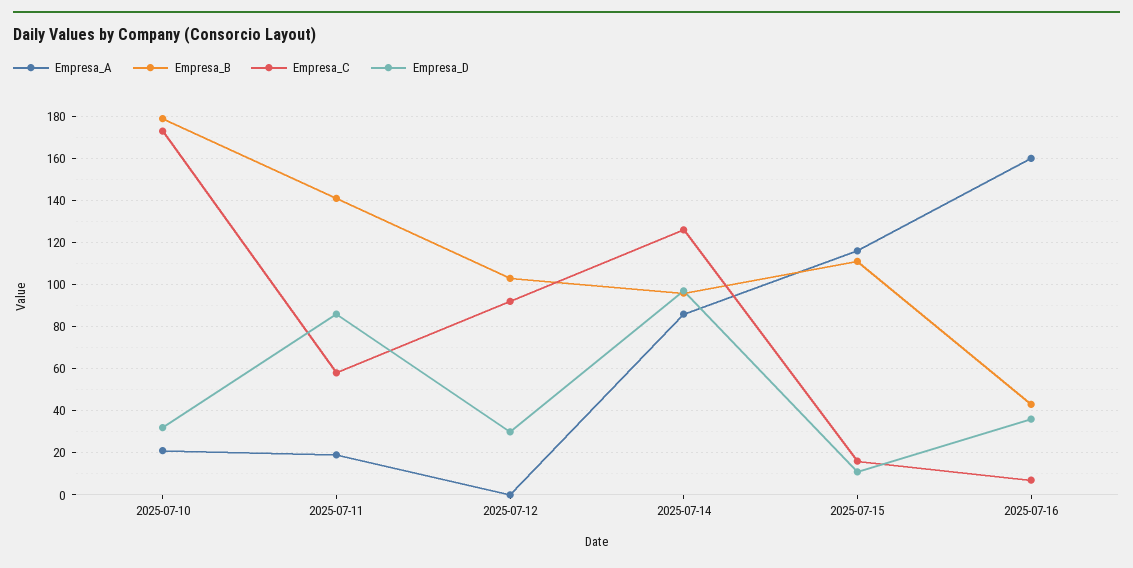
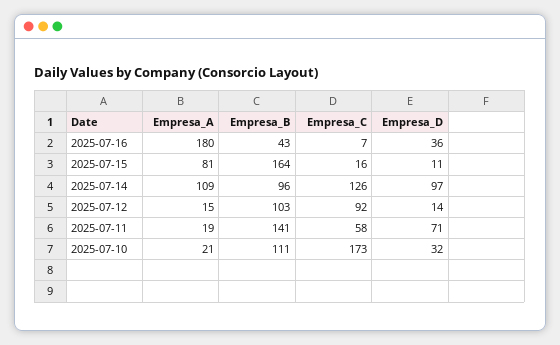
  {
    "Empresa_A": {
      "2025-07-10": 21,
      "2025-07-11": 19,
-     "2025-07-12": 0,
+     "2025-07-12": 15,
-     "2025-07-14": 85,
+     "2025-07-14": 109,
-     "2025-07-15": 115,
+     "2025-07-15": 81,
-     "2025-07-16": 160
+     "2025-07-16": 180
    },
    "Empresa_B": {
-     "2025-07-10": 180,
+     "2025-07-10": 111,
      "2025-07-11": 141,
      "2025-07-12": 103,
      "2025-07-14": 96,
-     "2025-07-15": 110,
+     "2025-07-15": 164,
      "2025-07-16": 43
    },
    "Empresa_C": {
      "2025-07-10": 173,
      "2025-07-11": 58,
      "2025-07-12": 92,
      "2025-07-14": 126,
      "2025-07-15": 16,
      "2025-07-16": 7
    },
    "Empresa_D": {
      "2025-07-10": 32,
-     "2025-07-11": 85,
+     "2025-07-11": 71,
-     "2025-07-12": 30,
+     "2025-07-12": 14,
      "2025-07-14": 97,
      "2025-07-15": 11,
      "2025-07-16": 36
    }
  }

